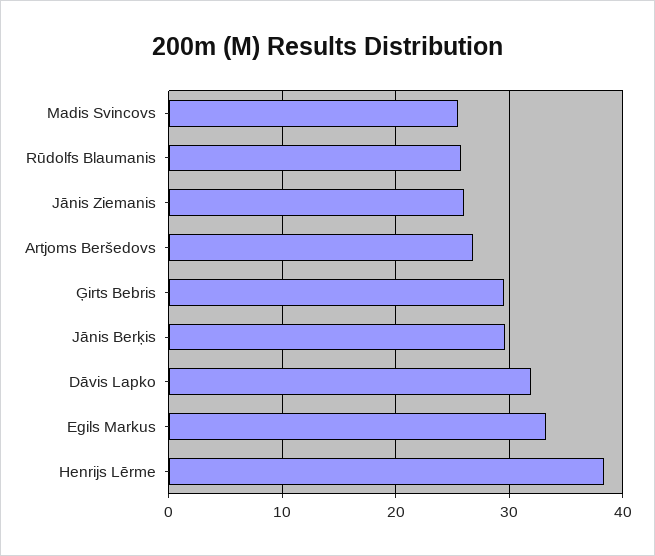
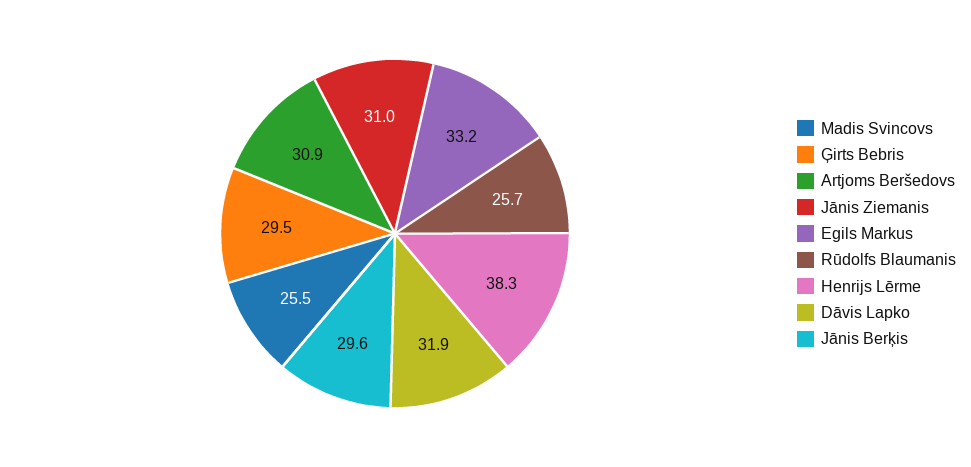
  {
    "Madis Svincovs": 25.5,
    "Rūdolfs Blaumanis": 25.7,
-   "Jānis Ziemanis": 26,
+   "Jānis Ziemanis": 31,
-   "Artjoms Beršedovs": 27,
+   "Artjoms Beršedovs": 30.9,
    "Ģirts Bebris": 29.5,
    "Jānis Berķis": 29.6,
    "Dāvis Lapko": 31.9,
    "Egils Markus": 33.2,
    "Henrijs Lērme": 38.3
  }

